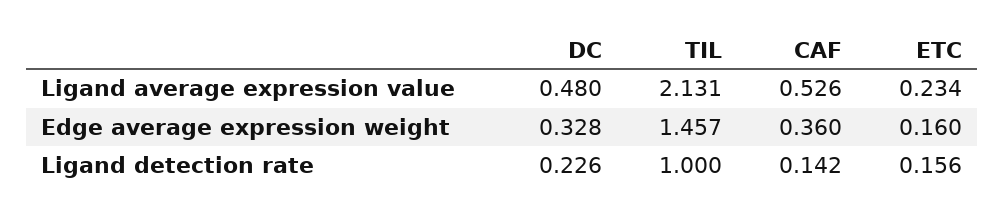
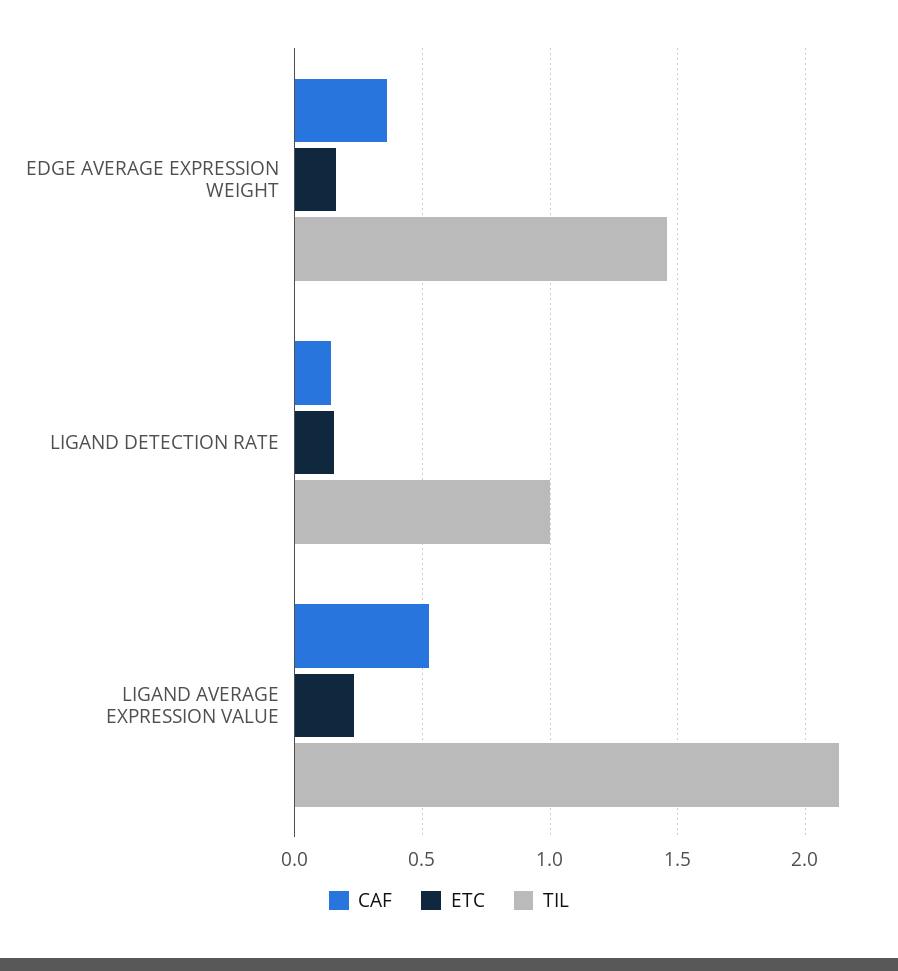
  {
-   "DC": {
-     "Ligand average expression value": 0.48,
-     "Edge average expression weight": 0.328,
-     "Ligand detection rate": 0.226
-   },
    "TIL": {
      "Ligand average expression value": 2.131,
      "Edge average expression weight": 1.457,
      "Ligand detection rate": 1
    },
    "CAF": {
      "Ligand average expression value": 0.526,
      "Edge average expression weight": 0.36,
      "Ligand detection rate": 0.142
    },
    "ETC": {
      "Ligand average expression value": 0.234,
      "Edge average expression weight": 0.16,
      "Ligand detection rate": 0.156
    }
  }

